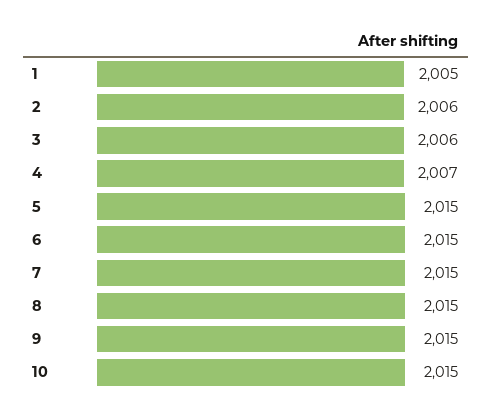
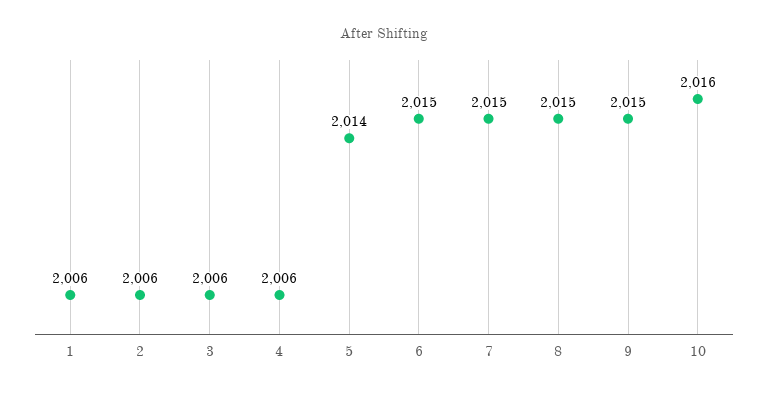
  {
-   "1": 2005,
+   "1": 2006,
    "2": 2006,
    "3": 2006,
-   "4": 2007,
+   "4": 2006,
-   "5": 2015,
+   "5": 2014,
    "6": 2015,
    "7": 2015,
    "8": 2015,
    "9": 2015,
-   "10": 2015
+   "10": 2016
  }

